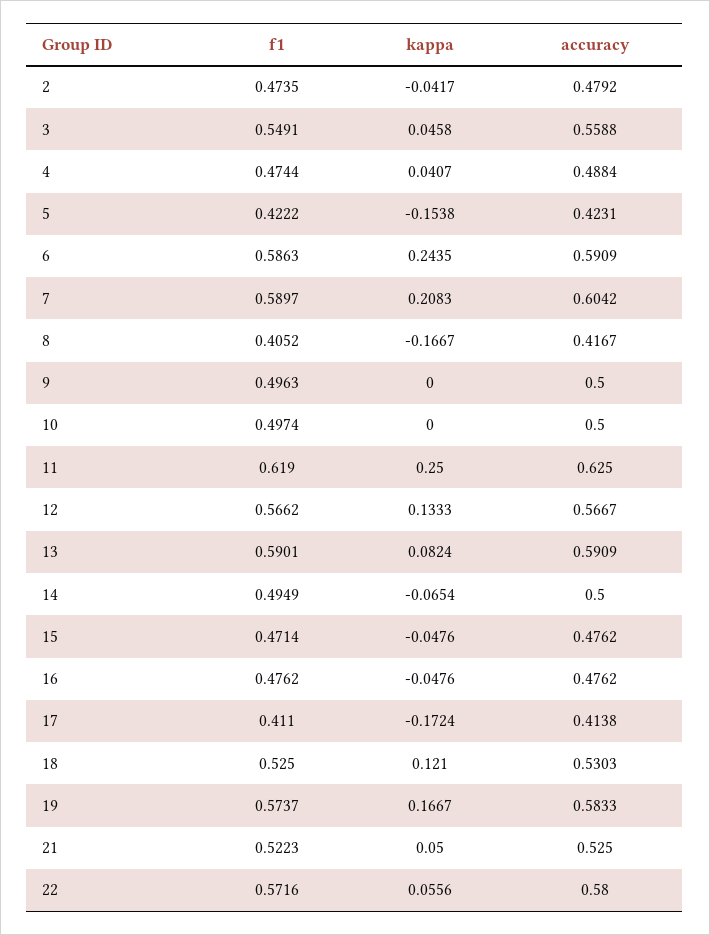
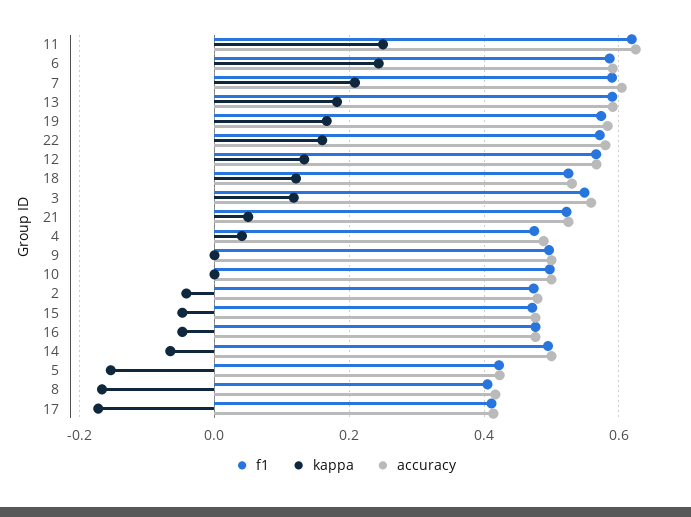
  {
    "f1": {
      "2": 0.4735,
      "3": 0.5491,
      "4": 0.4744,
      "5": 0.4222,
      "6": 0.5863,
      "7": 0.5897,
      "8": 0.4052,
      "9": 0.4963,
      "10": 0.4974,
      "11": 0.619,
      "12": 0.5662,
      "13": 0.5901,
      "14": 0.4949,
      "15": 0.4714,
      "16": 0.4762,
      "17": 0.411,
      "18": 0.525,
      "19": 0.5737,
      "21": 0.5223,
      "22": 0.5716
    },
    "kappa": {
      "2": -0.0417,
-     "3": 0.0458,
+     "3": 0.12,
      "4": 0.0407,
      "5": -0.1538,
      "6": 0.2435,
      "7": 0.2083,
      "8": -0.1667,
      "9": 0,
      "10": 0,
      "11": 0.25,
      "12": 0.1333,
-     "13": 0.0824,
+     "13": 0.18,
      "14": -0.0654,
      "15": -0.0476,
      "16": -0.0476,
      "17": -0.1724,
      "18": 0.121,
      "19": 0.1667,
      "21": 0.05,
-     "22": 0.0556
+     "22": 0.16
    },
    "accuracy": {
      "2": 0.4792,
      "3": 0.5588,
      "4": 0.4884,
      "5": 0.4231,
      "6": 0.5909,
      "7": 0.6042,
      "8": 0.4167,
      "9": 0.5,
      "10": 0.5,
      "11": 0.625,
      "12": 0.5667,
      "13": 0.5909,
      "14": 0.5,
      "15": 0.4762,
      "16": 0.4762,
      "17": 0.4138,
      "18": 0.5303,
      "19": 0.5833,
      "21": 0.525,
      "22": 0.58
    }
  }

